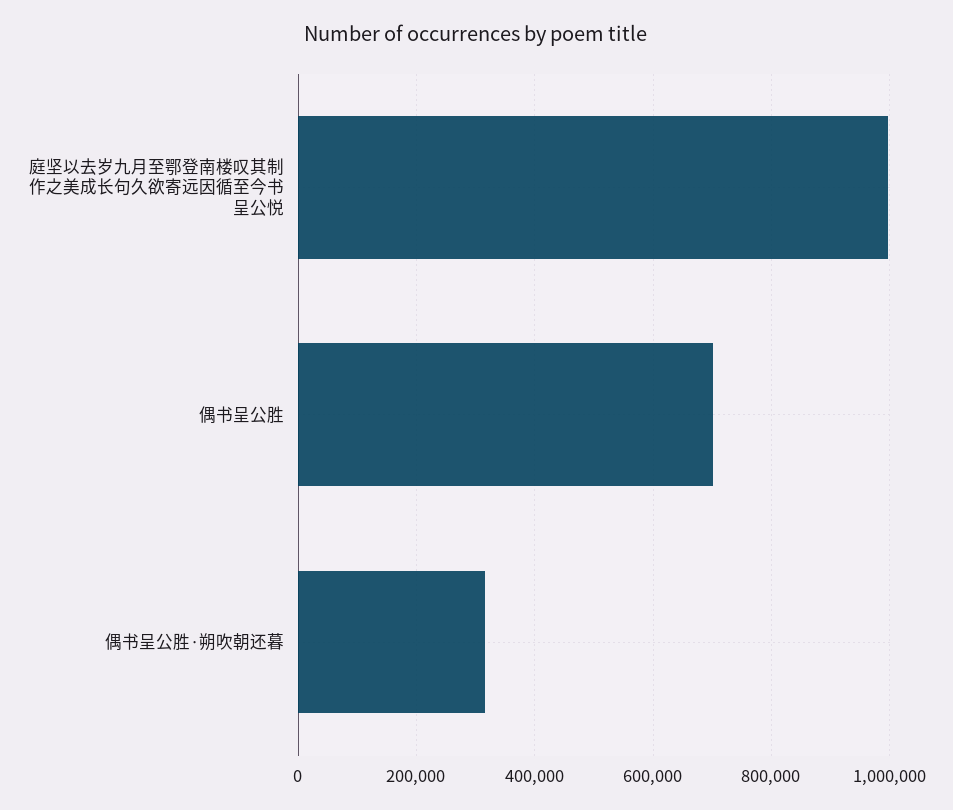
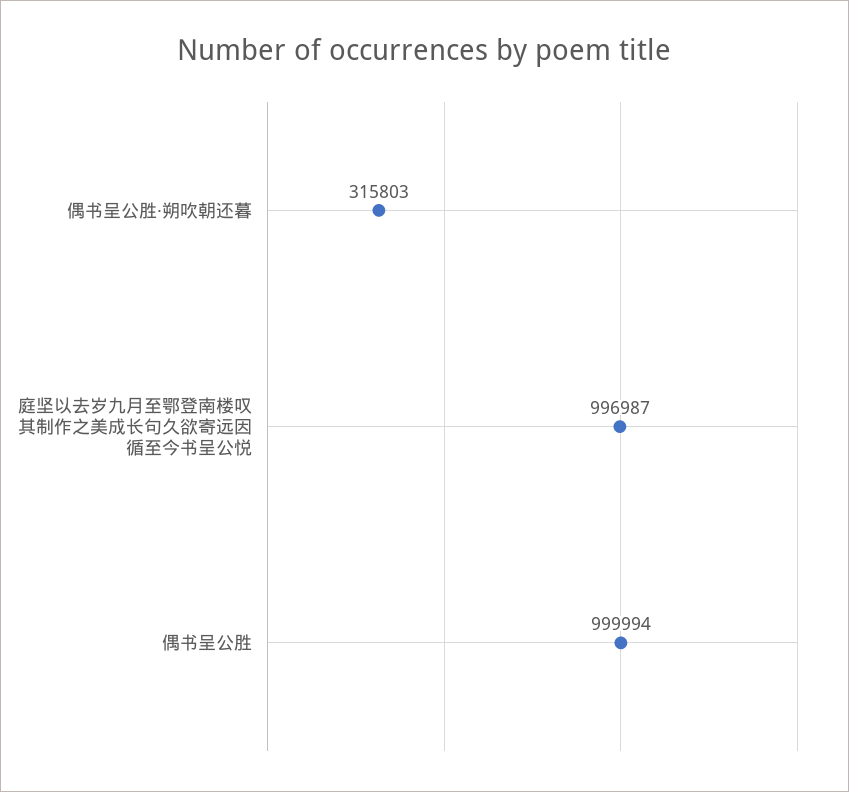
  {
    "庭坚以去岁九月至鄂登南楼叹其制作之美成长句久欲寄远因循至今书呈公悦": 996987,
-   "偶书呈公胜": 700000,
+   "偶书呈公胜": 999994,
    "偶书呈公胜·朔吹朝还暮": 315803
  }

